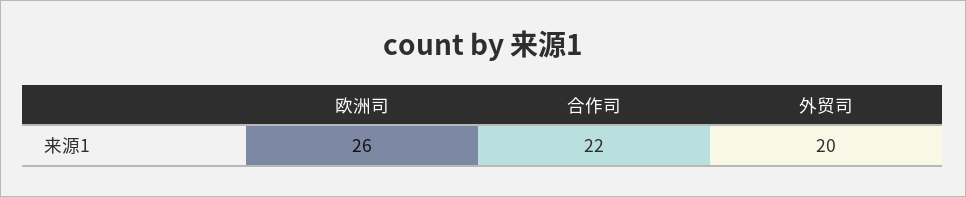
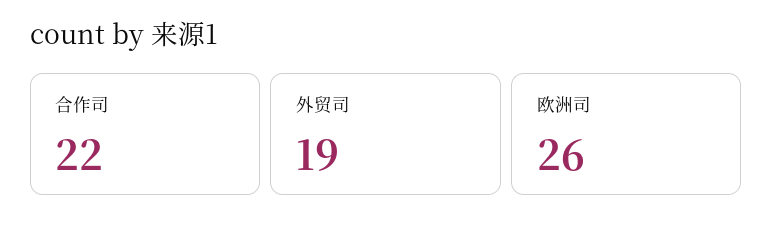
  {
    "欧洲司": 26,
    "合作司": 22,
-   "外贸司": 20
+   "外贸司": 19
  }

